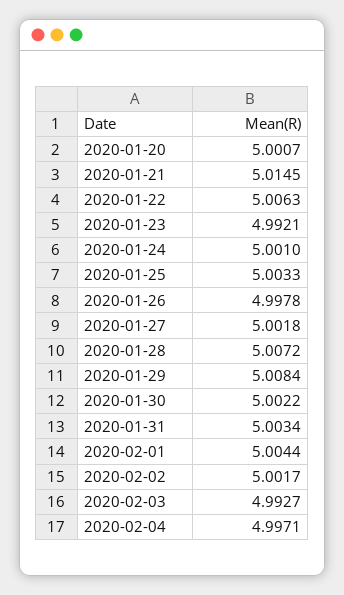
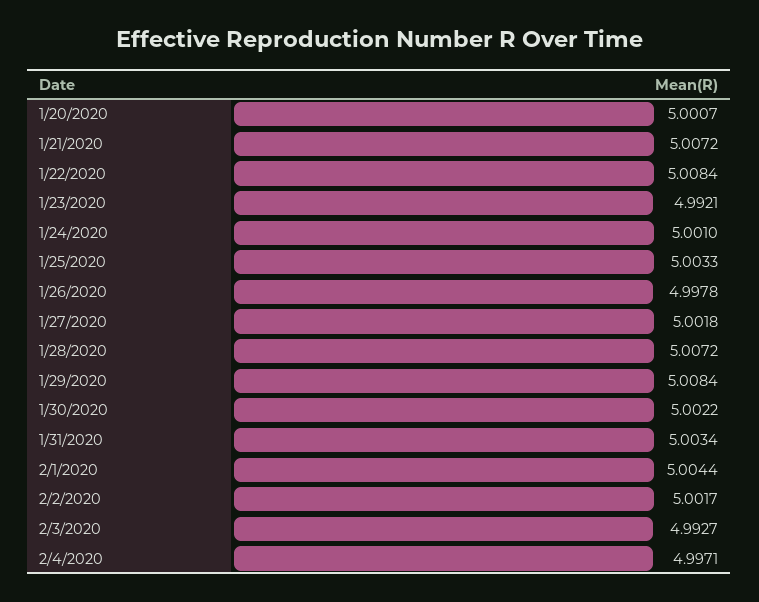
  {
    "2020-01-20": 5.0007,
-   "2020-01-21": 5.0145,
+   "2020-01-21": 5.0072,
-   "2020-01-22": 5.0063,
+   "2020-01-22": 5.0084,
    "2020-01-23": 4.9921,
    "2020-01-24": 5.001,
    "2020-01-25": 5.0033,
    "2020-01-26": 4.9978,
    "2020-01-27": 5.0018,
    "2020-01-28": 5.0072,
    "2020-01-29": 5.0084,
    "2020-01-30": 5.0022,
    "2020-01-31": 5.0034,
    "2020-02-01": 5.0044,
    "2020-02-02": 5.0017,
    "2020-02-03": 4.9927,
    "2020-02-04": 4.9971
  }

